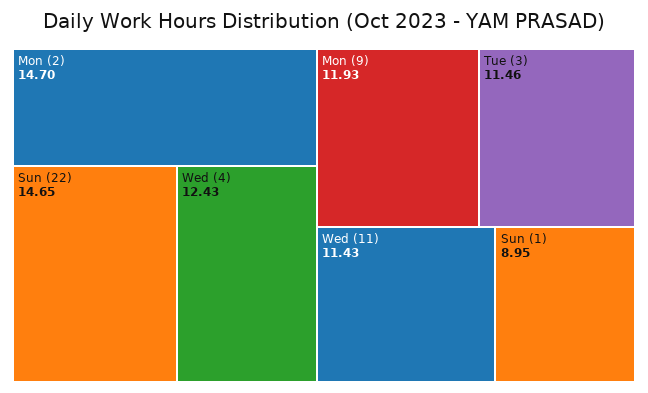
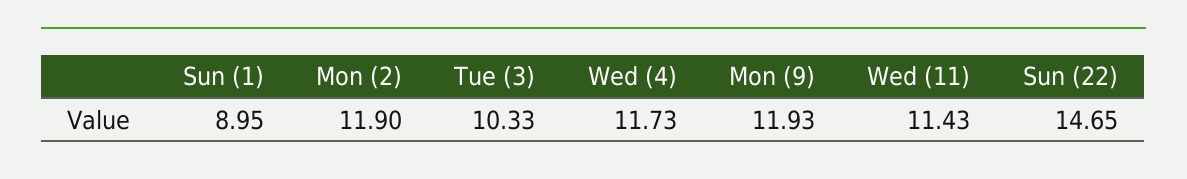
  {
-   "Mon (2)": 14.7,
+   "Mon (2)": 11.9,
    "Sun (22)": 14.65,
-   "Wed (4)": 12.43,
+   "Wed (4)": 11.73,
    "Mon (9)": 11.93,
-   "Tue (3)": 11.46,
+   "Tue (3)": 10.33,
    "Wed (11)": 11.43,
    "Sun (1)": 8.95
  }

